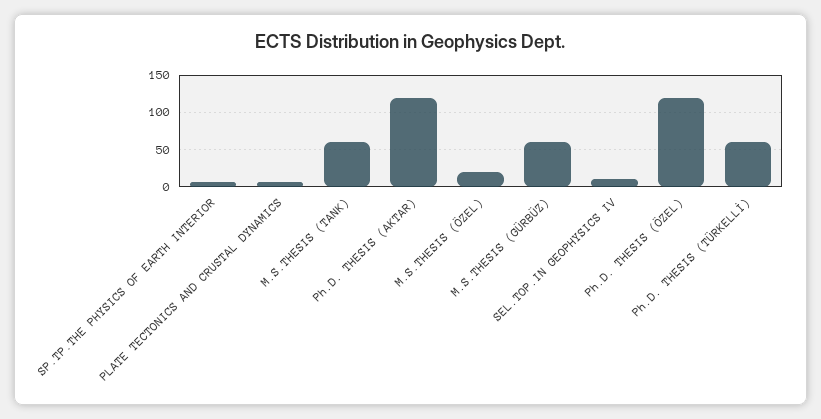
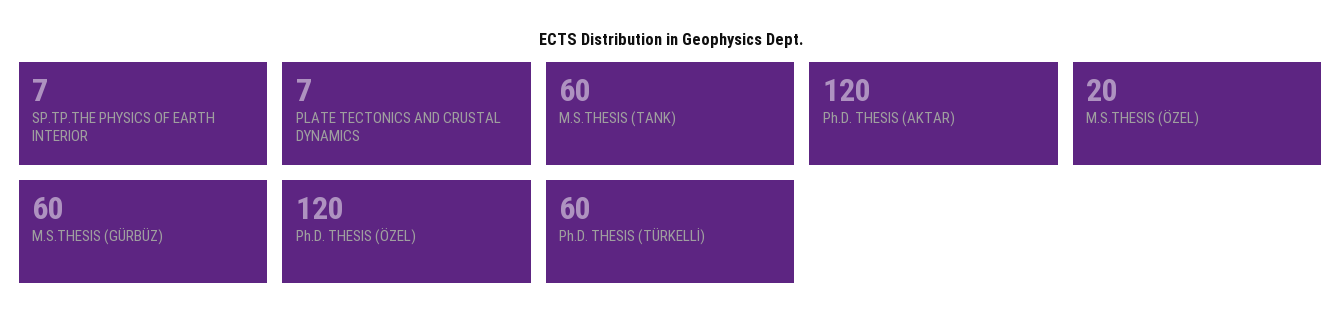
  {
    "SP.TP.THE PHYSICS OF EARTH INTERIOR": 7,
    "PLATE TECTONICS AND CRUSTAL DYNAMICS": 7,
    "M.S.THESIS (TANK)": 60,
    "Ph.D. THESIS (AKTAR)": 120,
    "M.S.THESIS (ÖZEL)": 20,
    "M.S.THESIS (GÜRBÜZ)": 60,
-   "SEL.TOP.IN GEOPHYSICS IV": 10,
    "Ph.D. THESIS (ÖZEL)": 120,
    "Ph.D. THESIS (TÜRKELLİ)": 60
  }

